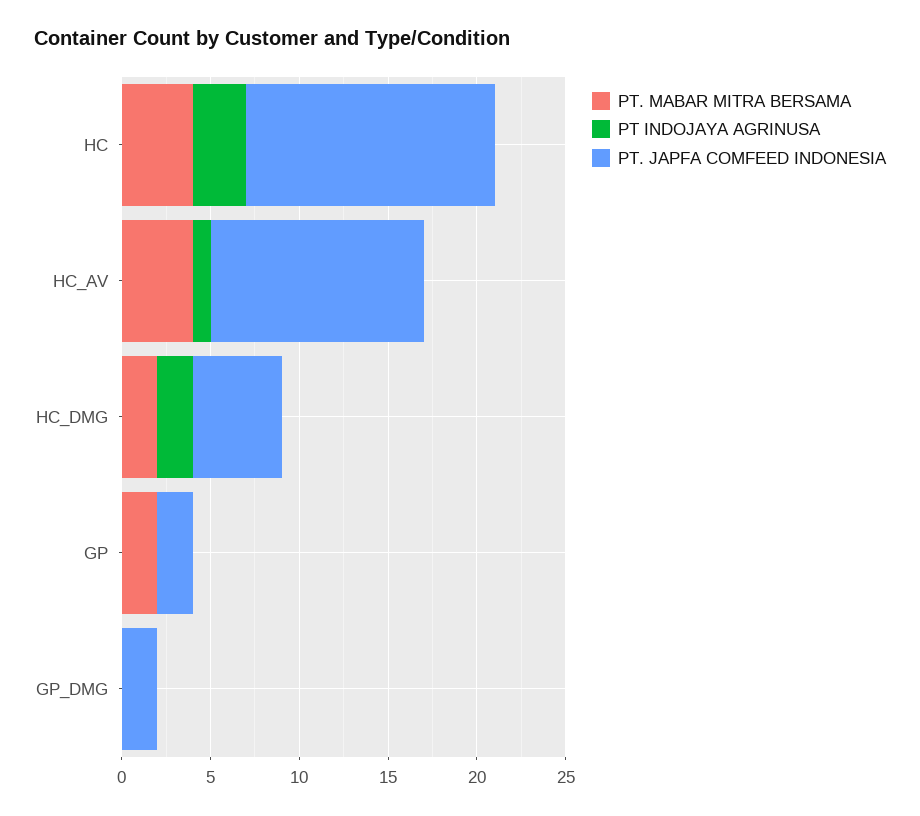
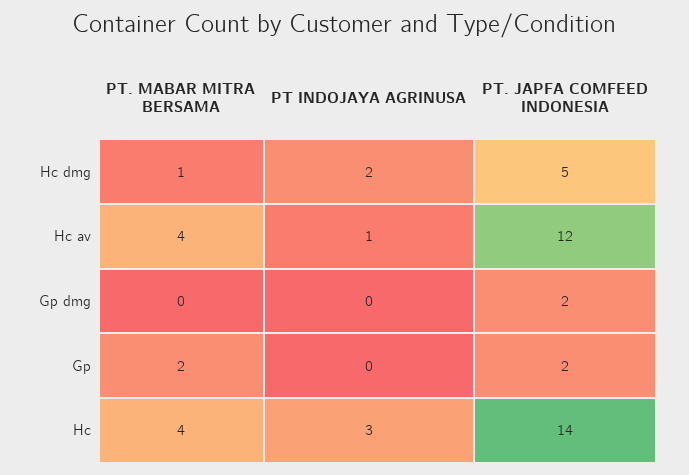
  {
    "PT. MABAR MITRA BERSAMA": {
      "HC": 4,
      "HC_AV": 4,
-     "HC_DMG": 2,
+     "HC_DMG": 1,
      "GP": 2,
      "GP_DMG": 0
    },
    "PT INDOJAYA AGRINUSA": {
      "HC": 3,
      "HC_AV": 1,
      "HC_DMG": 2,
      "GP": 0,
      "GP_DMG": 0
    },
    "PT. JAPFA COMFEED INDONESIA": {
      "HC": 14,
      "HC_AV": 12,
      "HC_DMG": 5,
      "GP": 2,
      "GP_DMG": 2
    }
  }

